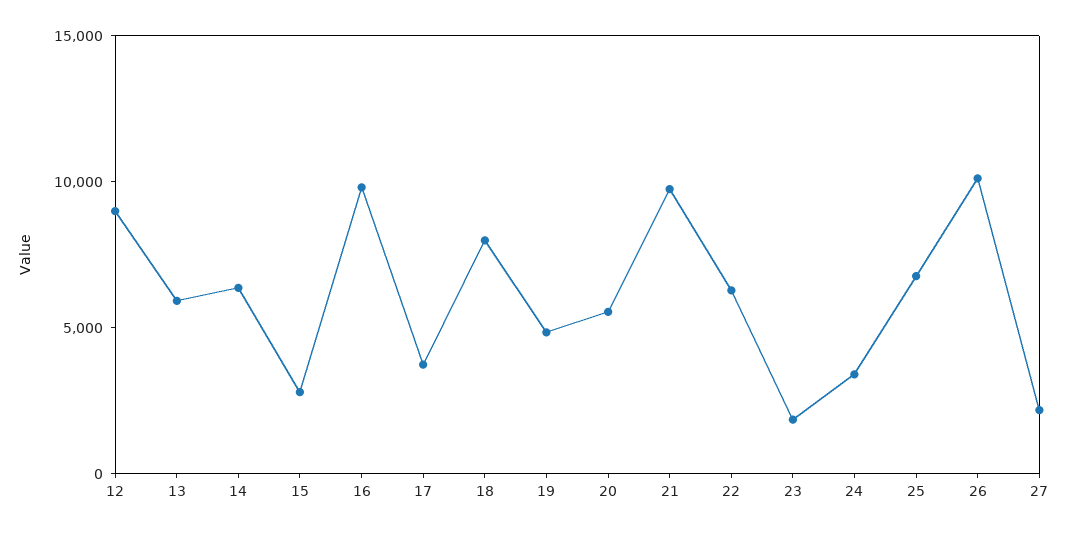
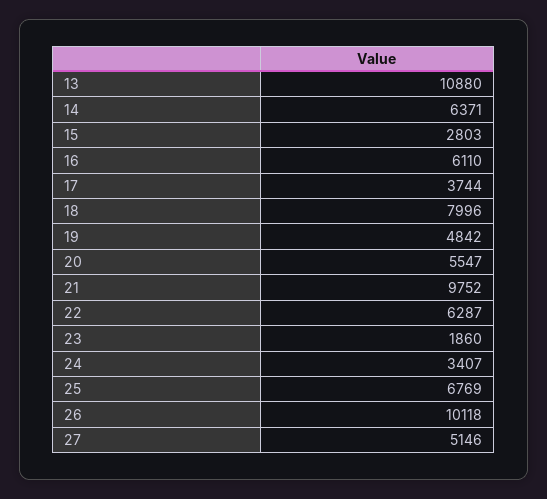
  {
-   "12": 9000,
-   "13": 6000,
+   "13": 10880,
    "14": 6371,
    "15": 2803,
-   "16": 10000,
+   "16": 6110,
    "17": 3744,
    "18": 7996,
    "19": 4842,
    "20": 5547,
    "21": 9752,
    "22": 6287,
    "23": 1860,
    "24": 3407,
    "25": 6769,
    "26": 10118,
-   "27": 2000
+   "27": 5146
  }

